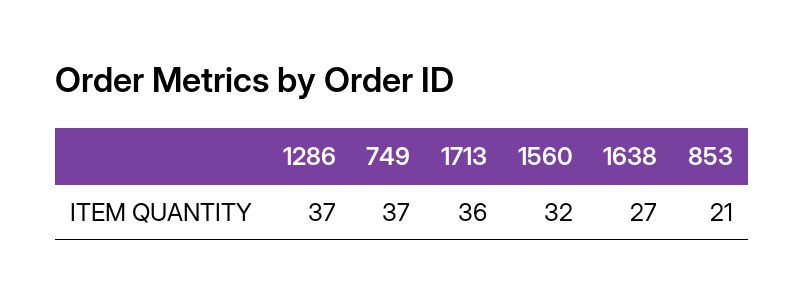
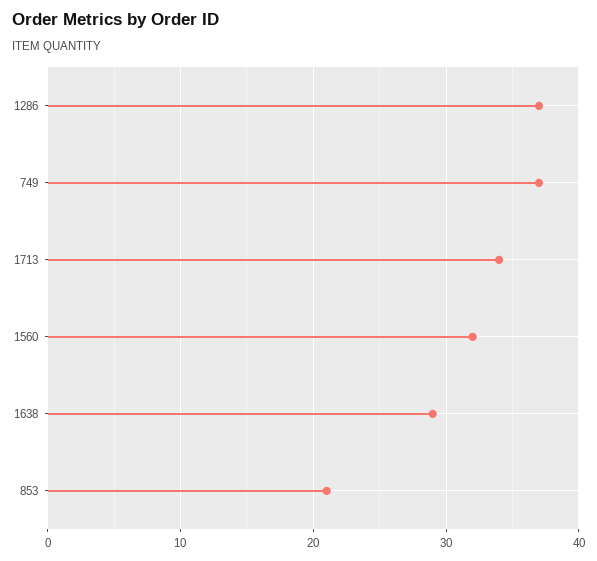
  {
    "1286": 37,
    "749": 37,
-   "1713": 36,
+   "1713": 34,
    "1560": 32,
-   "1638": 27,
+   "1638": 29,
    "853": 21
  }

